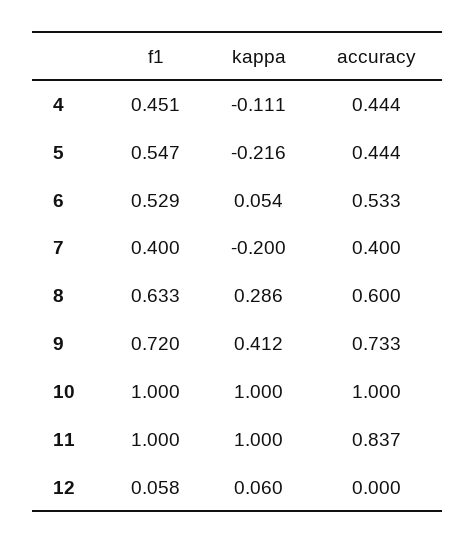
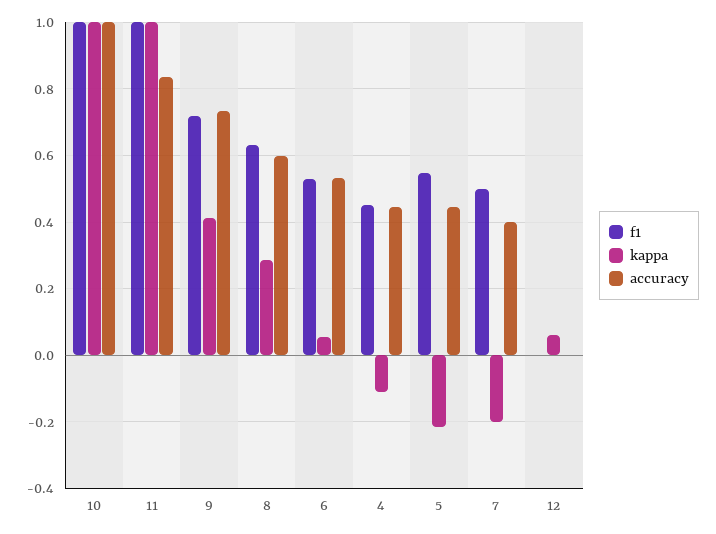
  {
    "f1": {
      "4": 0.451,
      "5": 0.547,
      "6": 0.529,
-     "7": 0.4,
+     "7": 0.5,
      "8": 0.633,
      "9": 0.72,
      "10": 1,
      "11": 1,
-     "12": 0.058
+     "12": 0
    },
    "kappa": {
      "4": -0.111,
      "5": -0.216,
      "6": 0.054,
      "7": -0.2,
      "8": 0.286,
      "9": 0.412,
      "10": 1,
      "11": 1,
      "12": 0.06
    },
    "accuracy": {
      "4": 0.444,
      "5": 0.444,
      "6": 0.533,
      "7": 0.4,
      "8": 0.6,
      "9": 0.733,
      "10": 1,
      "11": 0.837,
      "12": 0
    }
  }

